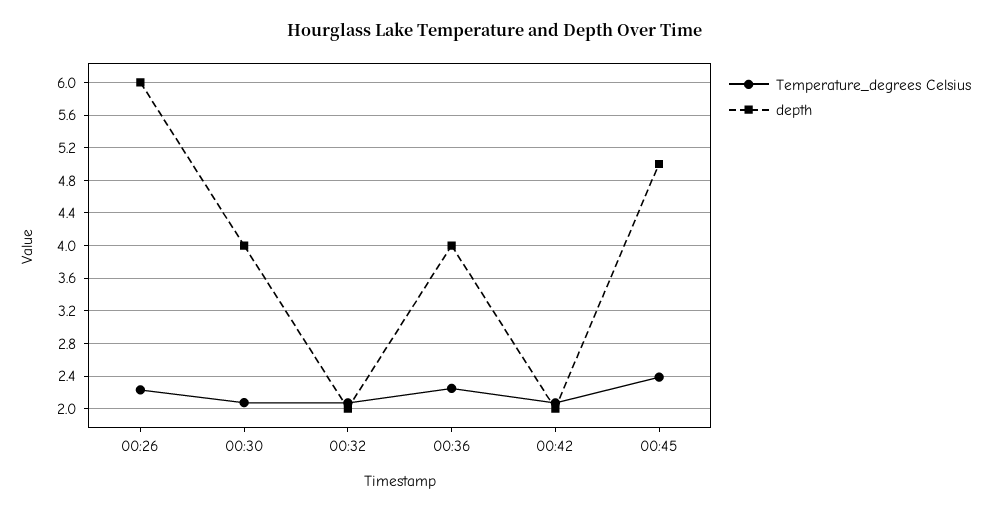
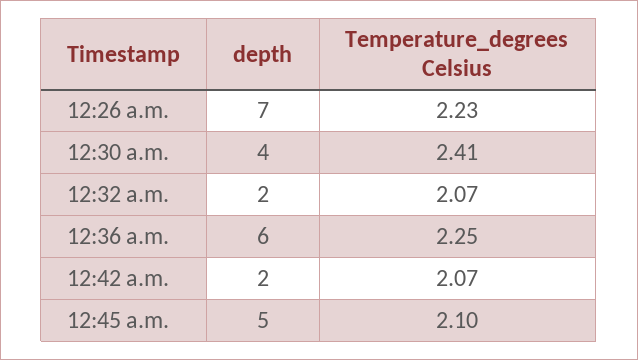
  {
    "Temperature_degrees Celsius": {
      "00:26": 2.23,
-     "00:30": 2.1,
+     "00:30": 2.41,
      "00:32": 2.07,
      "00:36": 2.25,
      "00:42": 2.07,
-     "00:45": 2.4
+     "00:45": 2.1
    },
    "depth": {
-     "00:26": 6,
+     "00:26": 7,
      "00:30": 4,
      "00:32": 2,
-     "00:36": 4,
+     "00:36": 6,
      "00:42": 2,
      "00:45": 5
    }
  }

